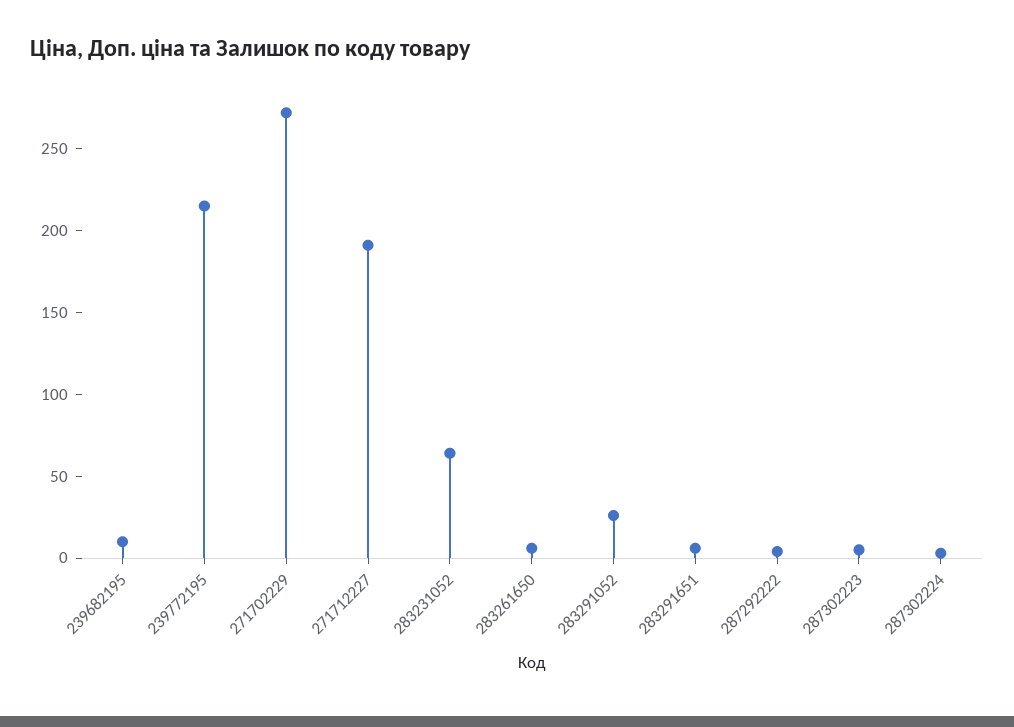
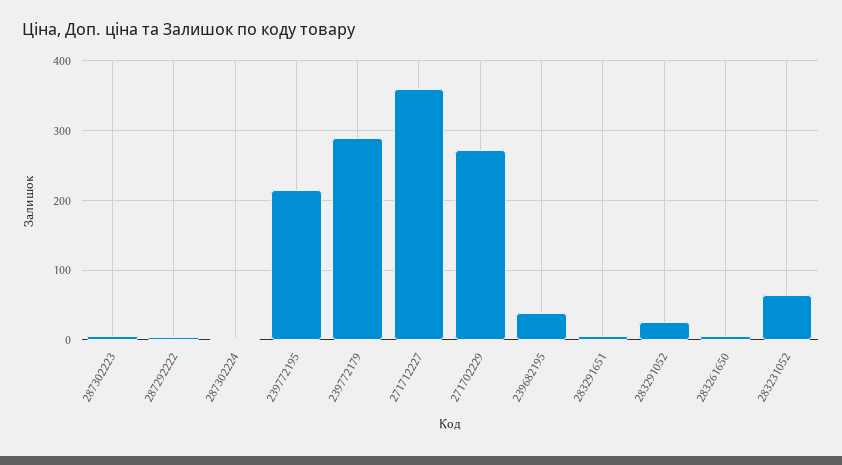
  {
-   "239682195": 10,
+   "239682195": 40,
    "239772195": 220,
    "271702229": 270,
-   "271712227": 190,
+   "271712227": 360,
    "283231052": 60,
    "283261650": 10,
    "283291052": 30,
    "283291651": 10,
    "287292222": 0,
    "287302223": 10,
-   "287302224": 0
+   "287302224": 0,
+   "239772179": 290
  }

